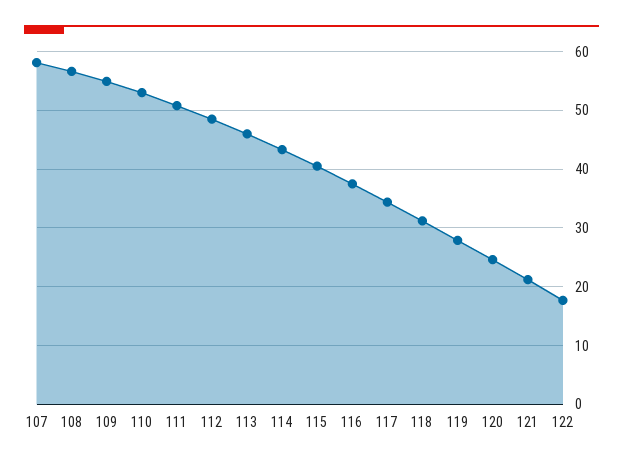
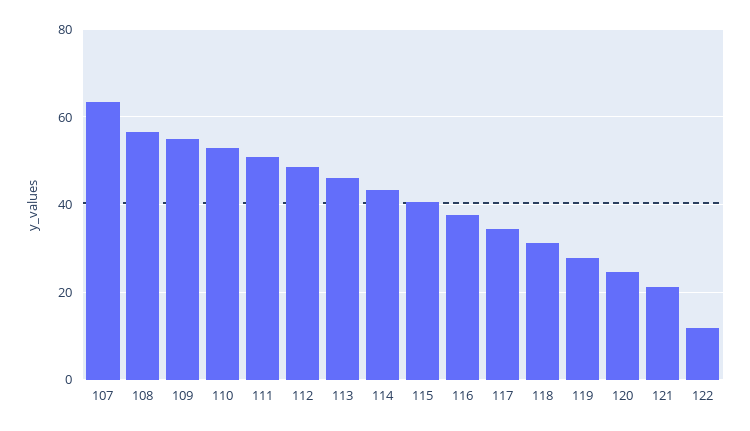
  {
-   "107": 58,
+   "107": 64,
    "108": 56,
    "109": 54,
    "110": 54,
    "111": 50,
    "112": 48,
    "113": 46,
    "114": 44,
    "115": 40,
    "116": 38,
    "117": 34,
    "118": 32,
    "119": 28,
    "120": 24,
    "121": 22,
-   "122": 18
+   "122": 12
  }

